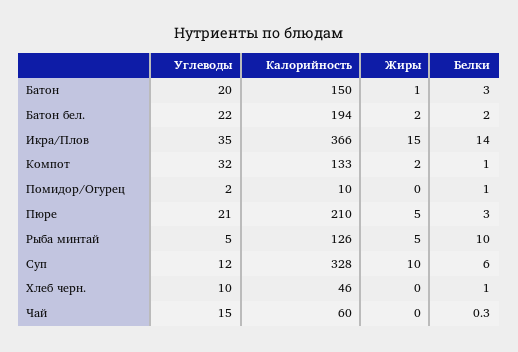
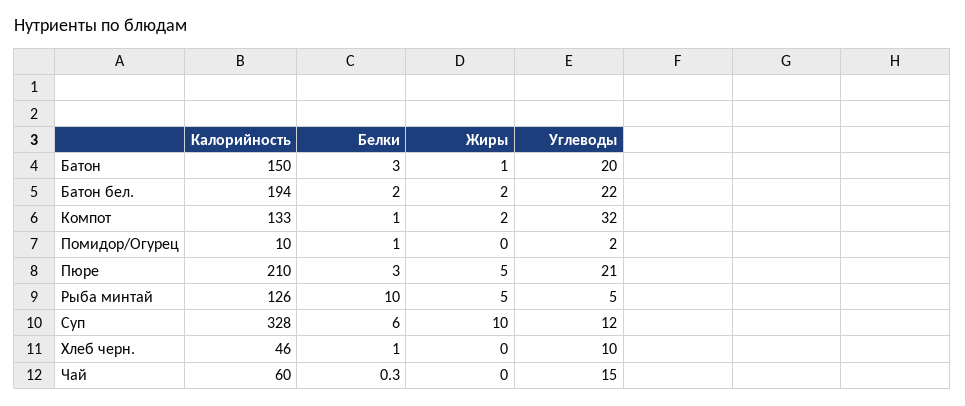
  {
    "Углеводы": {
      "Батон": 20,
      "Батон бел.": 22,
-     "Икра/Плов": 35,
      "Компот": 32,
      "Помидор/Огурец": 2,
      "Пюре": 21,
      "Рыба минтай": 5,
      "Суп": 12,
      "Хлеб черн.": 10,
      "Чай": 15
    },
    "Калорийность": {
      "Батон": 150,
      "Батон бел.": 194,
-     "Икра/Плов": 366,
      "Компот": 133,
      "Помидор/Огурец": 10,
      "Пюре": 210,
      "Рыба минтай": 126,
      "Суп": 328,
      "Хлеб черн.": 46,
      "Чай": 60
    },
    "Жиры": {
      "Батон": 1,
      "Батон бел.": 2,
-     "Икра/Плов": 15,
      "Компот": 2,
      "Помидор/Огурец": 0,
      "Пюре": 5,
      "Рыба минтай": 5,
      "Суп": 10,
      "Хлеб черн.": 0,
      "Чай": 0
    },
    "Белки": {
      "Батон": 3,
      "Батон бел.": 2,
-     "Икра/Плов": 14,
      "Компот": 1,
      "Помидор/Огурец": 1,
      "Пюре": 3,
      "Рыба минтай": 10,
      "Суп": 6,
      "Хлеб черн.": 1,
      "Чай": 0.3
    }
  }

